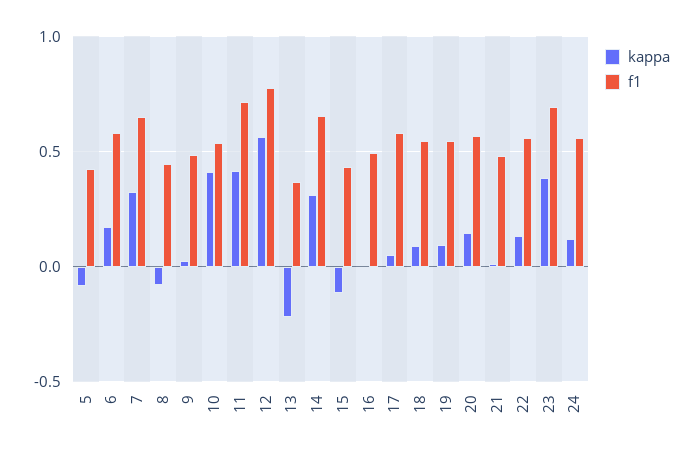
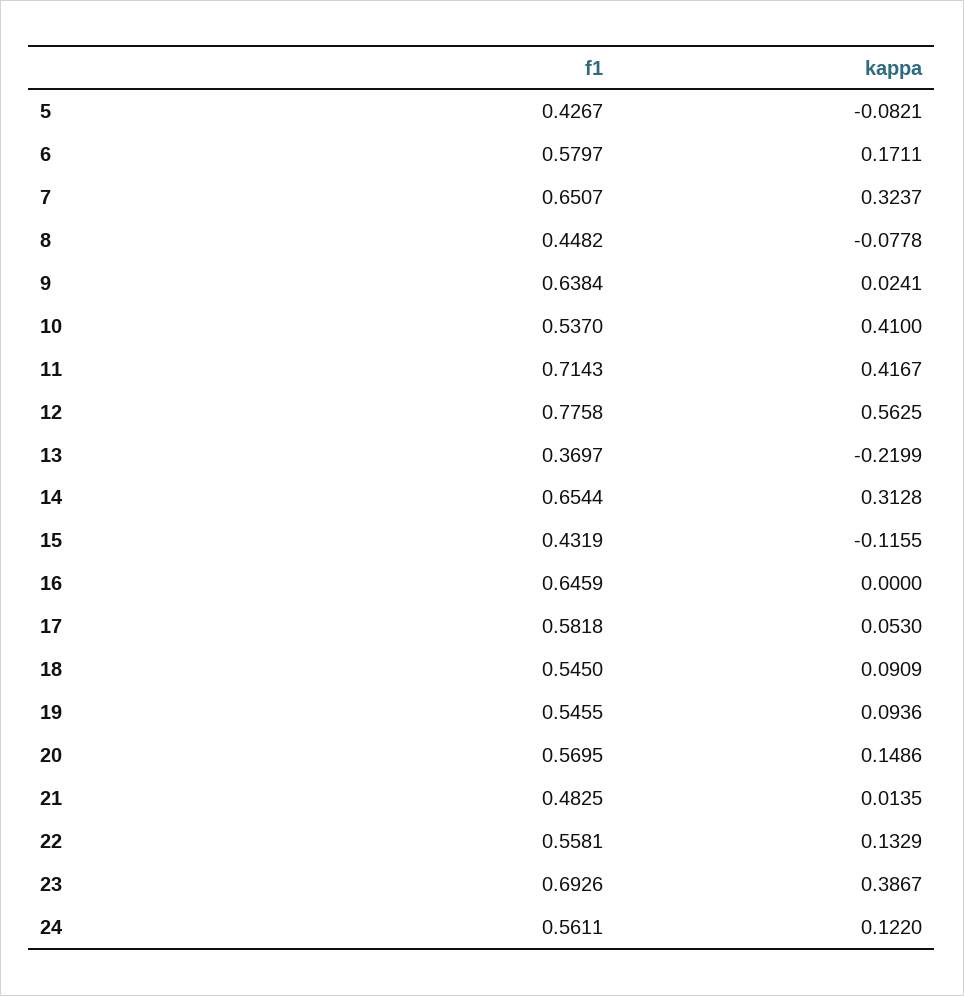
  {
    "kappa": {
      "5": -0.0821,
      "6": 0.1711,
      "7": 0.3237,
      "8": -0.0778,
      "9": 0.0241,
      "10": 0.41,
      "11": 0.4167,
      "12": 0.5625,
      "13": -0.2199,
      "14": 0.3128,
      "15": -0.1155,
      "16": 0,
      "17": 0.053,
      "18": 0.0909,
      "19": 0.0936,
      "20": 0.1486,
      "21": 0.0135,
      "22": 0.1329,
      "23": 0.3867,
      "24": 0.122
    },
    "f1": {
      "5": 0.4267,
      "6": 0.5797,
      "7": 0.6507,
      "8": 0.4482,
-     "9": 0.5,
+     "9": 0.6384,
      "10": 0.537,
      "11": 0.7143,
      "12": 0.7758,
      "13": 0.3697,
      "14": 0.6544,
      "15": 0.4319,
-     "16": 0.5,
+     "16": 0.6459,
      "17": 0.5818,
      "18": 0.545,
      "19": 0.5455,
      "20": 0.5695,
      "21": 0.4825,
      "22": 0.5581,
      "23": 0.6926,
      "24": 0.5611
    }
  }

